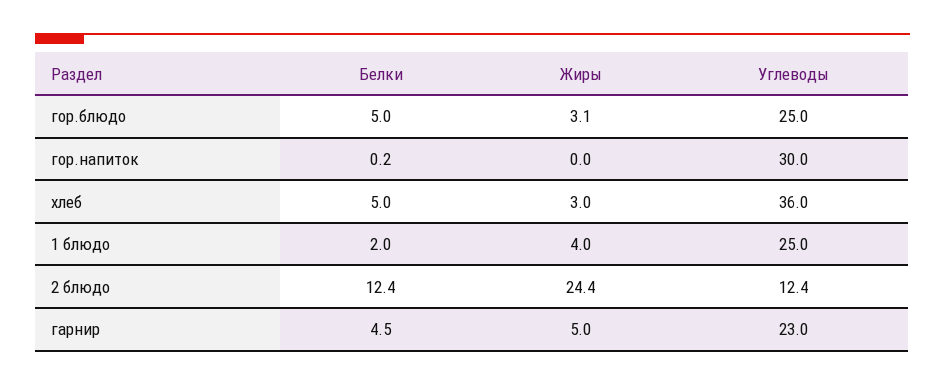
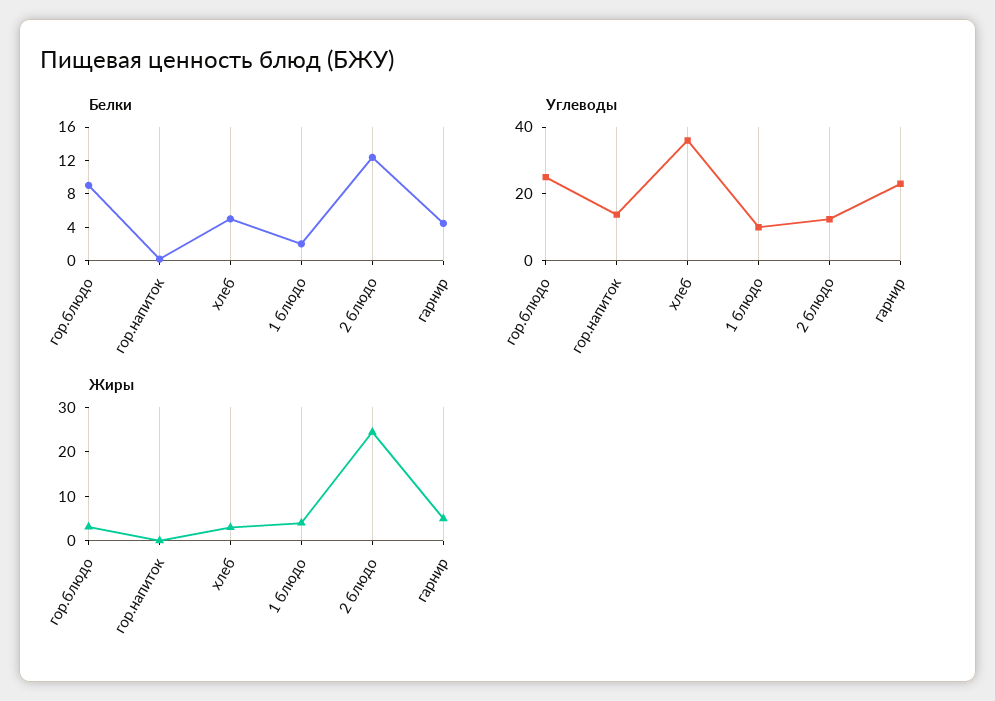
  {
    "Белки": {
-     "гор.блюдо": 5,
+     "гор.блюдо": 9,
      "гор.напиток": 0.2,
      "хлеб": 5,
      "1 блюдо": 2,
      "2 блюдо": 12.4,
      "гарнир": 4.5
    },
    "Жиры": {
      "гор.блюдо": 3.1,
      "гор.напиток": 0,
      "хлеб": 3,
      "1 блюдо": 4,
      "2 блюдо": 24.4,
      "гарнир": 5
    },
    "Углеводы": {
      "гор.блюдо": 25,
-     "гор.напиток": 30,
+     "гор.напиток": 15,
      "хлеб": 36,
-     "1 блюдо": 25,
+     "1 блюдо": 10,
      "2 блюдо": 12.4,
      "гарнир": 23
    }
  }

